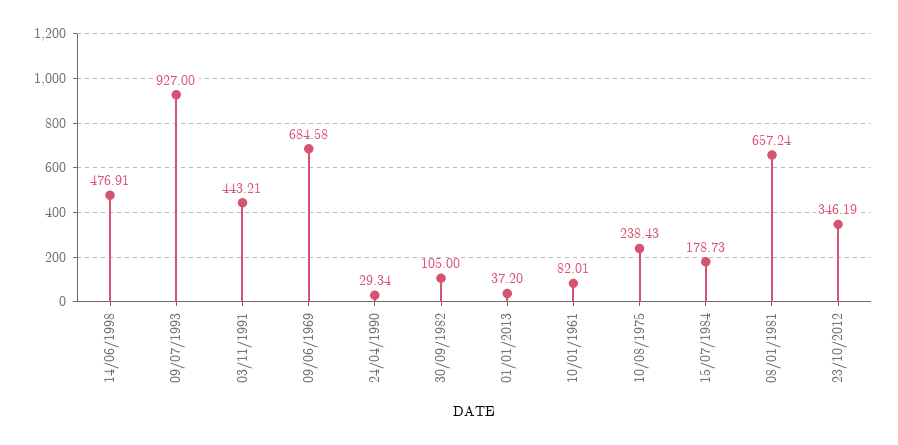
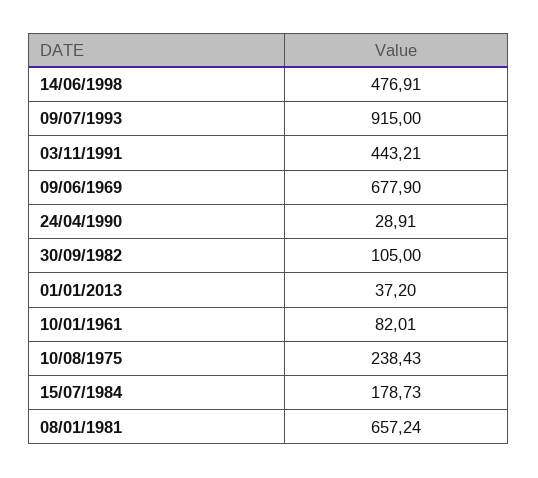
  {
    "14/06/1998": 476.91,
-   "09/07/1993": 927,
+   "09/07/1993": 915,
    "03/11/1991": 443.21,
-   "09/06/1969": 684.58,
+   "09/06/1969": 677.9,
-   "24/04/1990": 29.34,
+   "24/04/1990": 28.91,
    "30/09/1982": 105,
    "01/01/2013": 37.2,
    "10/01/1961": 82.01,
    "10/08/1975": 238.43,
    "15/07/1984": 178.73,
-   "08/01/1981": 657.24,
+   "08/01/1981": 657.24
-   "23/10/2012": 346.19
  }

